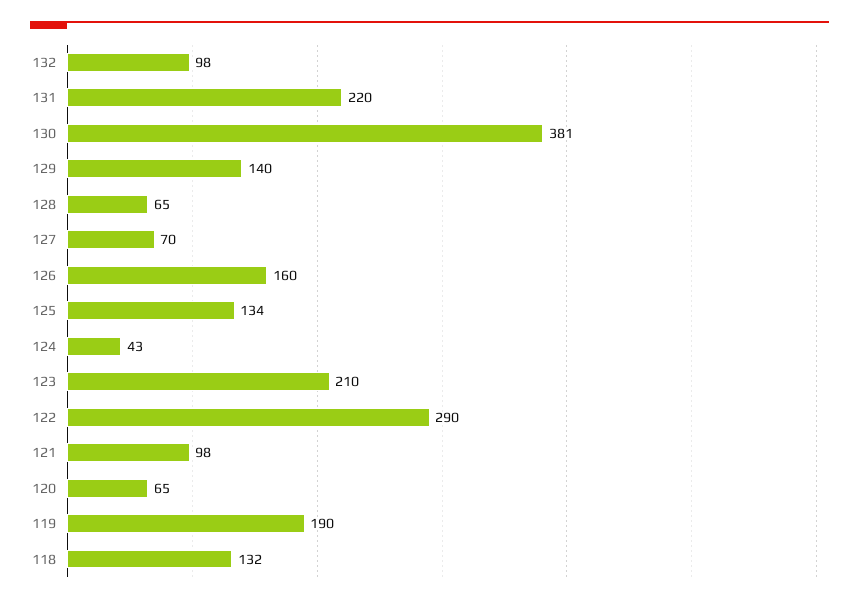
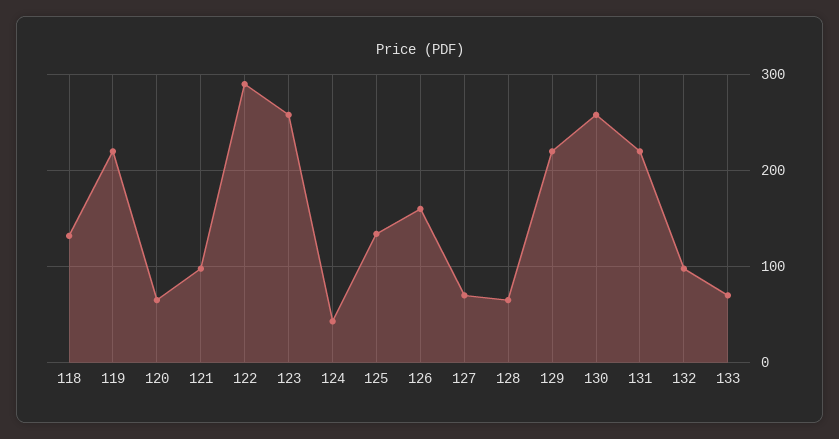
  {
    "132": 98,
    "131": 220,
-   "130": 381,
+   "130": 260,
-   "129": 140,
+   "129": 220,
    "128": 65,
    "127": 70,
    "126": 160,
    "125": 134,
    "124": 43,
-   "123": 210,
+   "123": 260,
    "122": 290,
    "121": 98,
    "120": 65,
-   "119": 190,
+   "119": 220,
-   "118": 132
+   "118": 132,
+   "133": 70
  }

